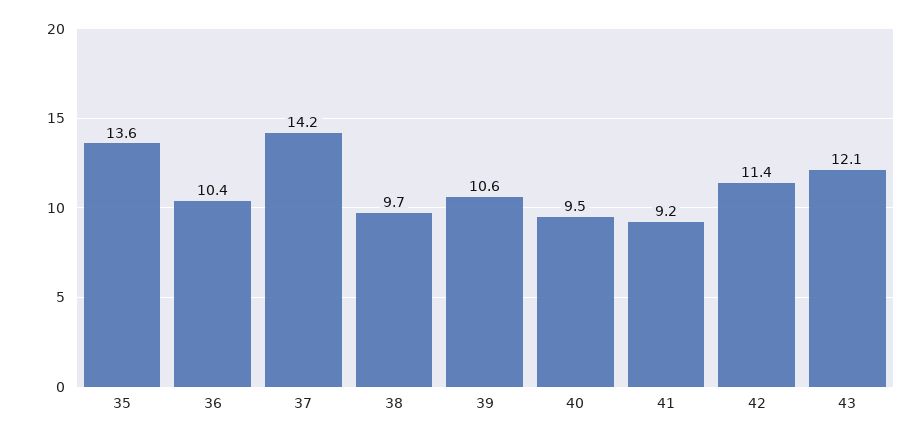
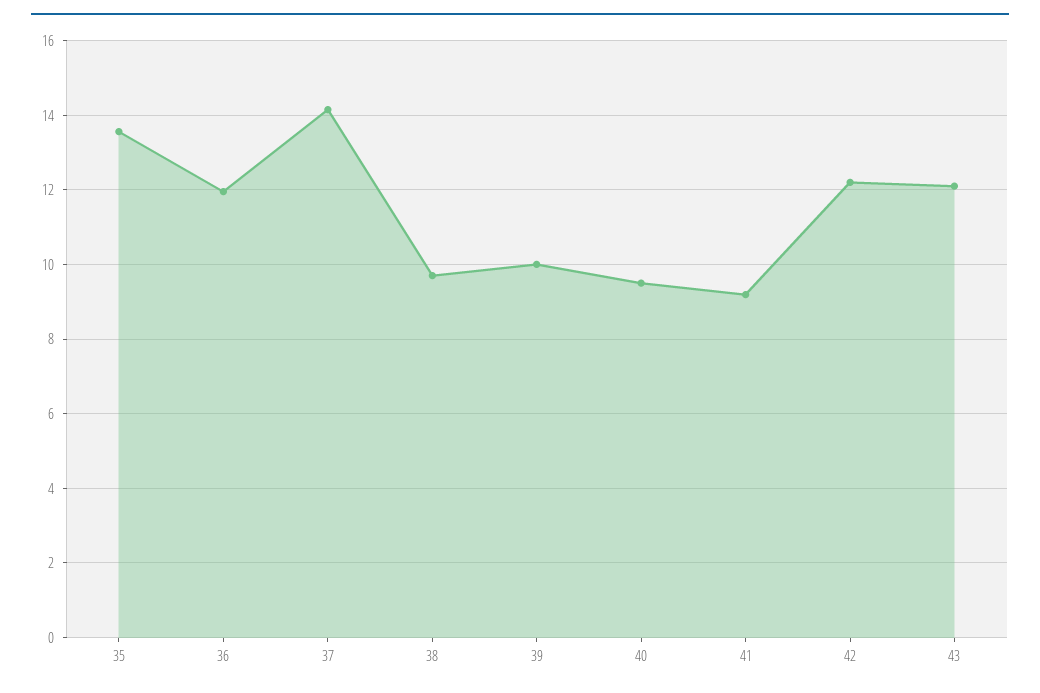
  {
    "35": 13.6,
-   "36": 10.4,
+   "36": 12,
    "37": 14.2,
    "38": 9.7,
-   "39": 10.6,
+   "39": 10,
    "40": 9.5,
    "41": 9.2,
-   "42": 11.4,
+   "42": 12.2,
    "43": 12.1
  }

